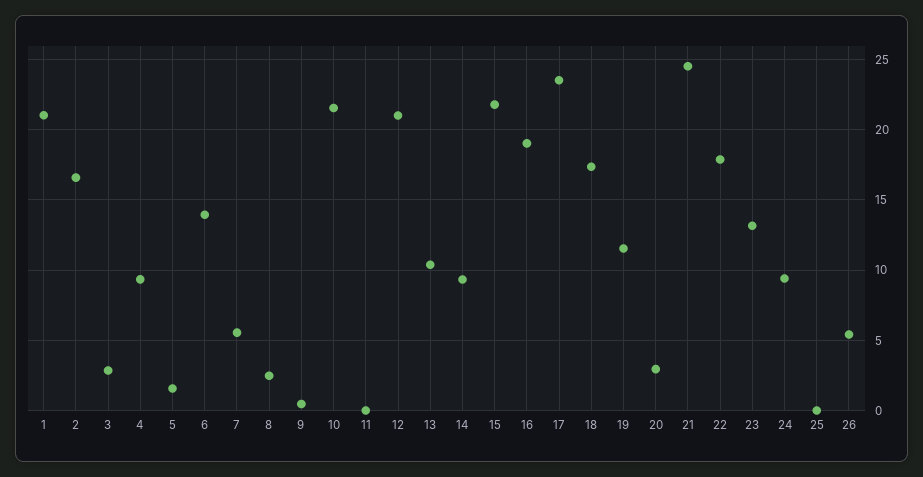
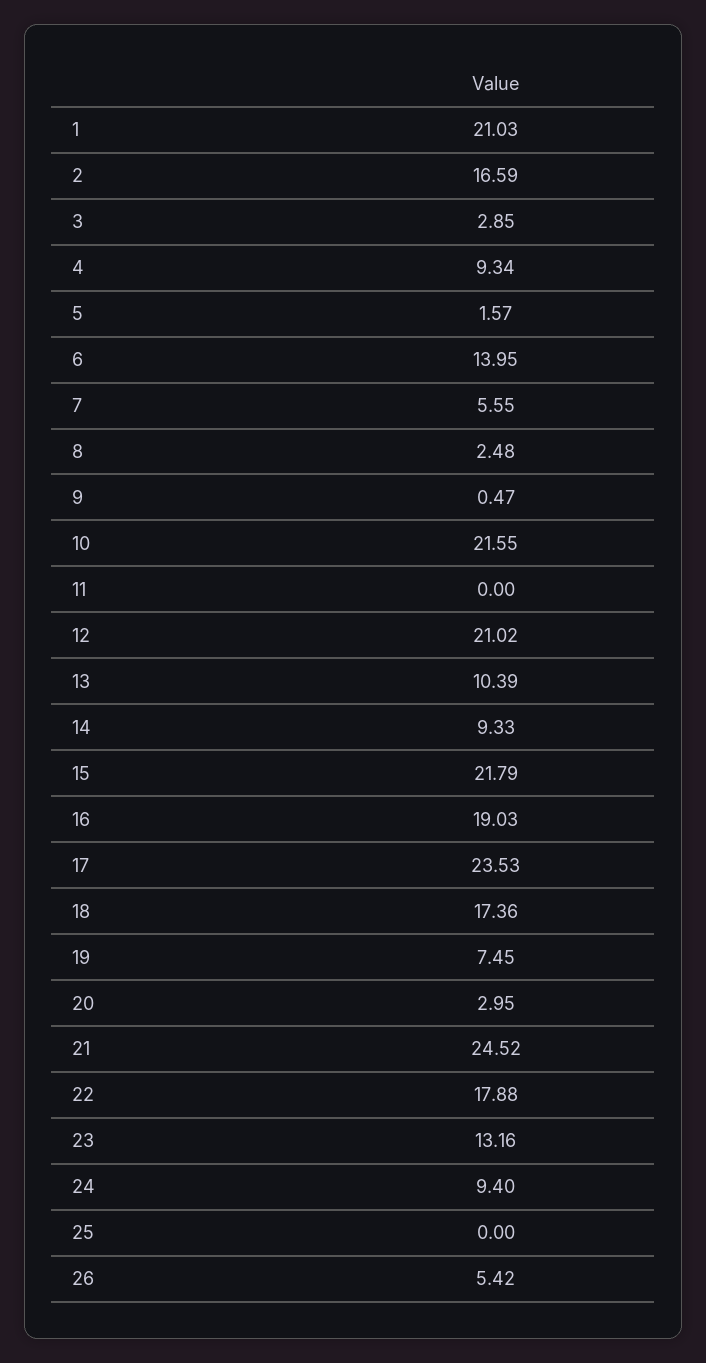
  {
    "1": 21.03,
    "2": 16.59,
    "3": 2.85,
    "4": 9.34,
    "5": 1.57,
    "6": 13.95,
    "7": 5.55,
    "8": 2.48,
    "9": 0.47,
    "10": 21.55,
    "11": 0,
    "12": 21.02,
    "13": 10.39,
    "14": 9.33,
    "15": 21.79,
    "16": 19.03,
    "17": 23.53,
    "18": 17.36,
-   "19": 11.5,
+   "19": 7.45,
    "20": 2.95,
    "21": 24.52,
    "22": 17.88,
    "23": 13.16,
    "24": 9.4,
    "25": 0,
    "26": 5.42
  }

